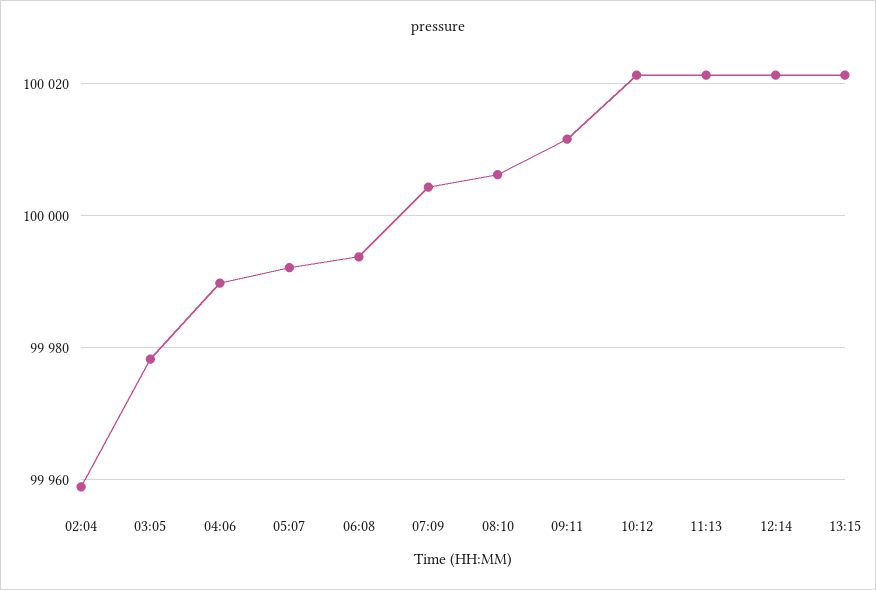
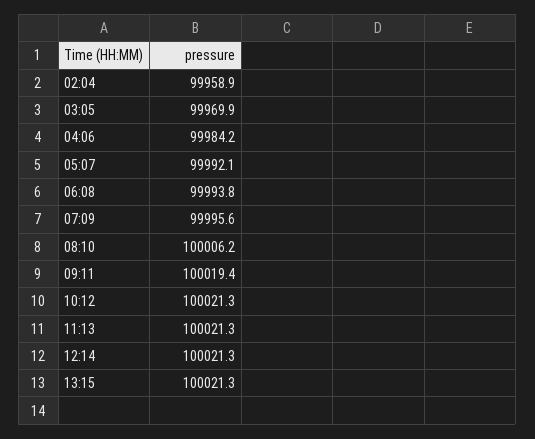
  {
    "02:04": 99958.9,
-   "03:05": 99978,
+   "03:05": 99969.9,
-   "04:06": 99990,
+   "04:06": 99984.2,
    "05:07": 99992.1,
    "06:08": 99993.8,
-   "07:09": 100004,
+   "07:09": 99995.6,
    "08:10": 100006.2,
-   "09:11": 100012,
+   "09:11": 100019.4,
    "10:12": 100021.3,
    "11:13": 100021.3,
    "12:14": 100021.3,
    "13:15": 100021.3
  }

